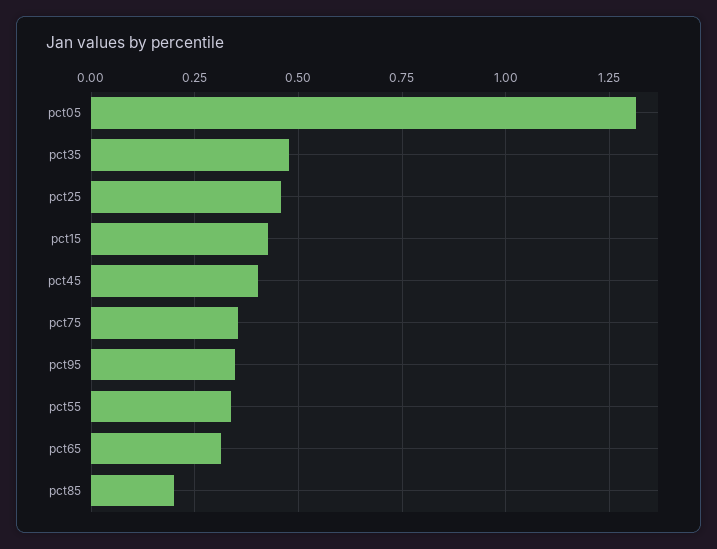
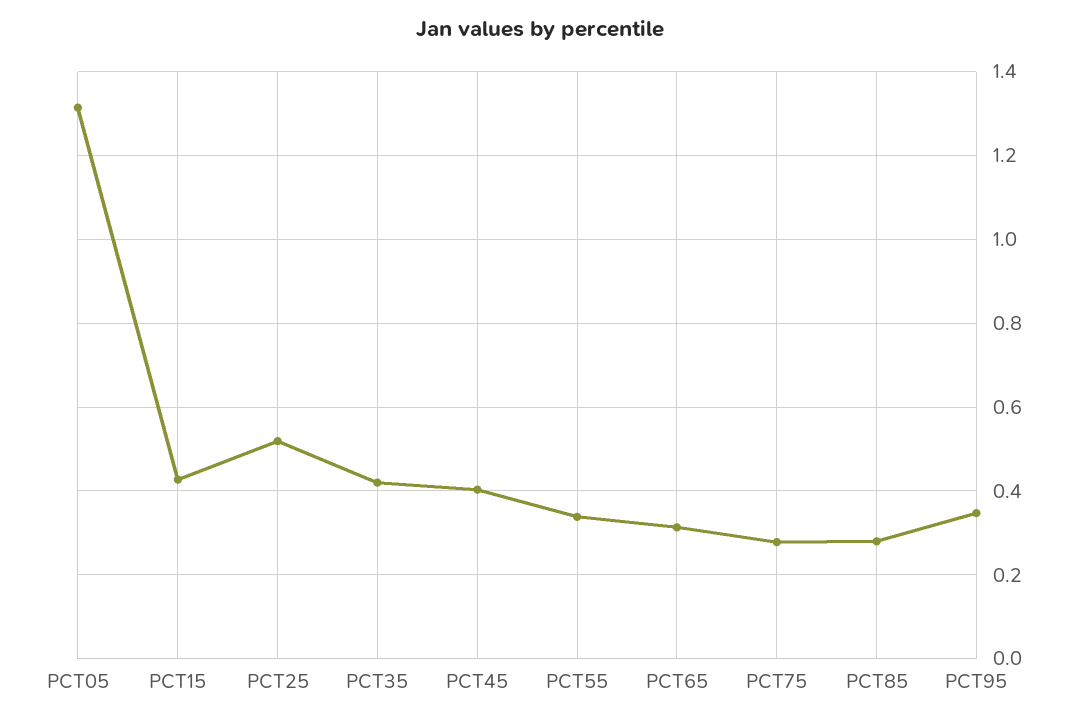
  {
    "pct05": 1.32,
-   "pct35": 0.475,
+   "pct35": 0.42,
-   "pct25": 0.45,
+   "pct25": 0.52,
    "pct15": 0.42,
    "pct45": 0.4,
-   "pct75": 0.35,
+   "pct75": 0.28,
    "pct95": 0.34,
    "pct55": 0.34,
    "pct65": 0.32,
-   "pct85": 0.2
+   "pct85": 0.28
  }

